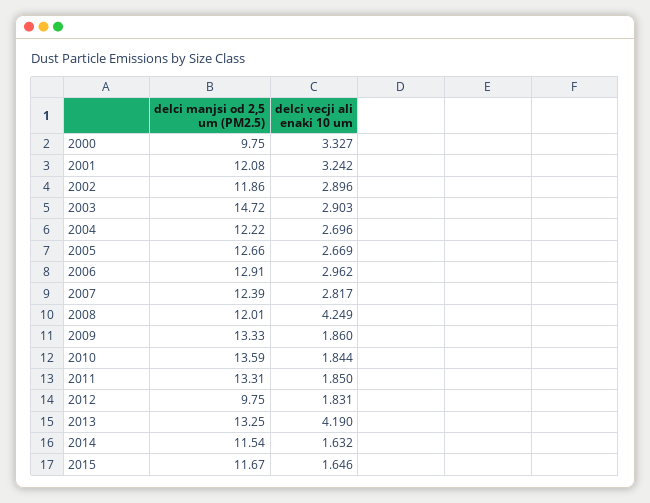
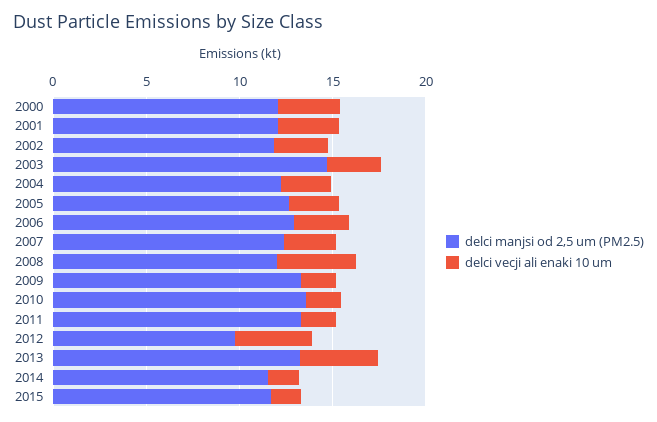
  {
    "delci manjsi od 2,5 um (PM2.5)": {
-     "2000": 9.75,
+     "2000": 12,
      "2001": 12.08,
      "2002": 11.86,
      "2003": 14.72,
      "2004": 12.22,
      "2005": 12.66,
      "2006": 12.91,
      "2007": 12.39,
      "2008": 12.01,
      "2009": 13.33,
      "2010": 13.59,
      "2011": 13.31,
      "2012": 9.75,
      "2013": 13.25,
      "2014": 11.54,
      "2015": 11.67
    },
    "delci vecji ali enaki 10 um": {
      "2000": 3.327,
      "2001": 3.242,
      "2002": 2.896,
      "2003": 2.903,
      "2004": 2.696,
      "2005": 2.669,
      "2006": 2.962,
      "2007": 2.817,
      "2008": 4.249,
      "2009": 1.86,
      "2010": 1.844,
      "2011": 1.85,
-     "2012": 1.831,
+     "2012": 4,
      "2013": 4.19,
      "2014": 1.632,
      "2015": 1.646
    }
  }

